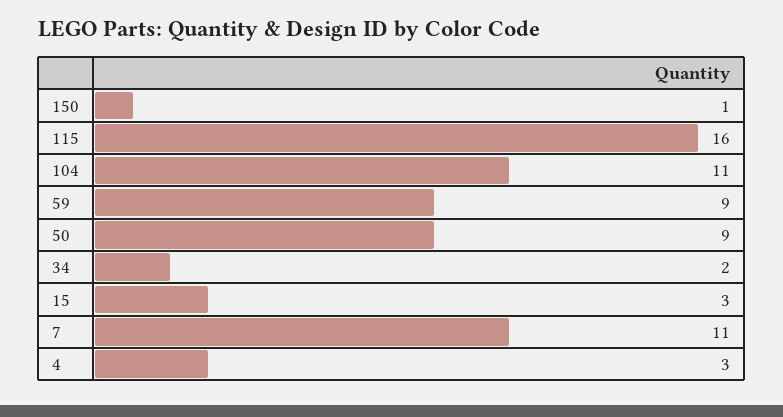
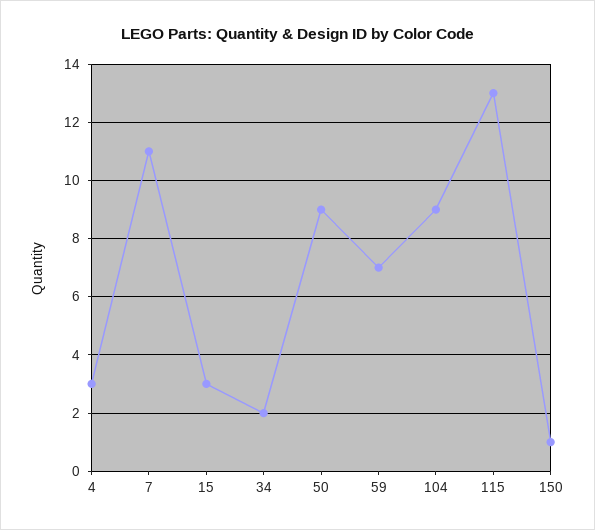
  {
    "150": 1,
-   "115": 16,
+   "115": 13,
-   "104": 11,
+   "104": 9,
-   "59": 9,
+   "59": 7,
    "50": 9,
    "34": 2,
    "15": 3,
    "7": 11,
    "4": 3
  }

